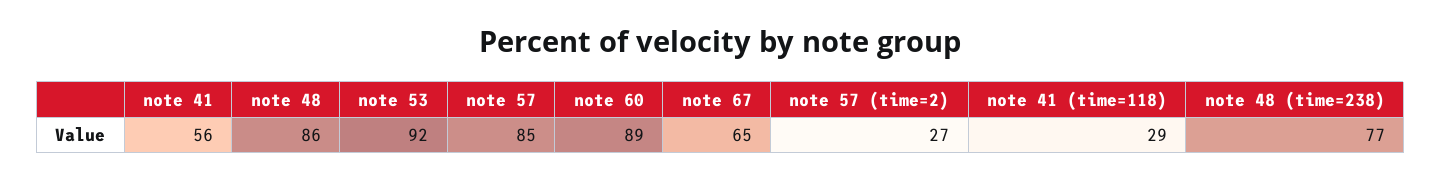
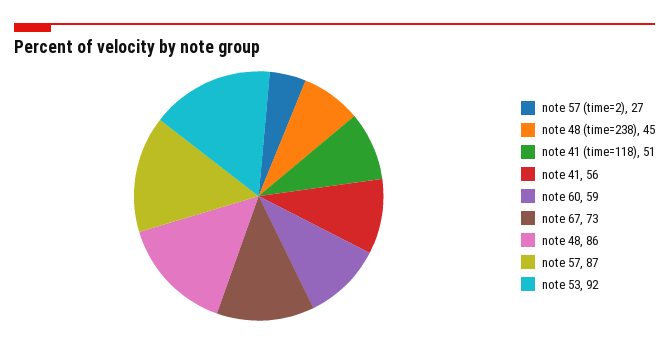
  {
    "note 41": 56,
    "note 48": 86,
    "note 53": 92,
-   "note 57": 85,
+   "note 57": 87,
-   "note 60": 89,
+   "note 60": 59,
-   "note 67": 65,
+   "note 67": 73,
    "note 57 (time=2)": 27,
-   "note 41 (time=118)": 29,
+   "note 41 (time=118)": 51,
-   "note 48 (time=238)": 77
+   "note 48 (time=238)": 45
  }

